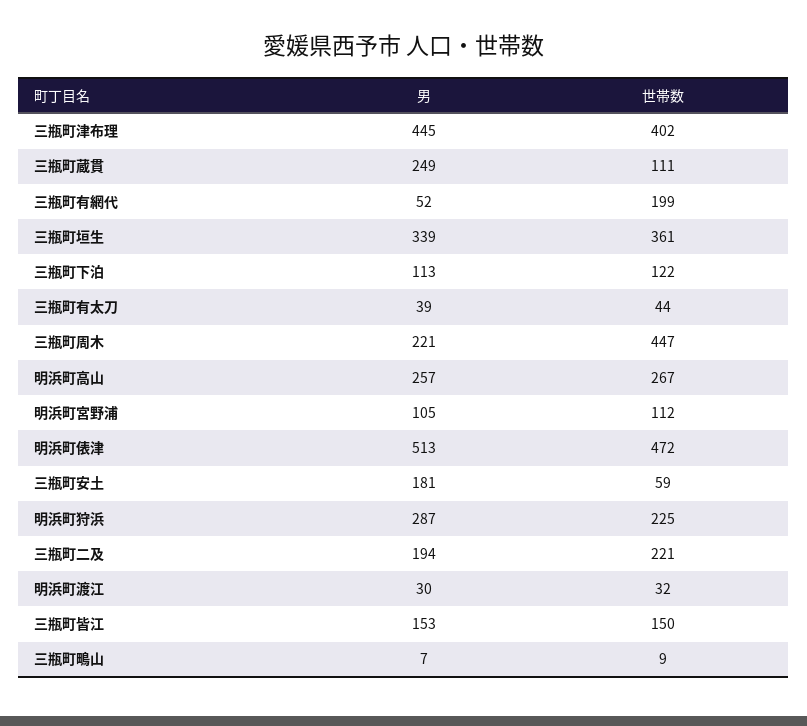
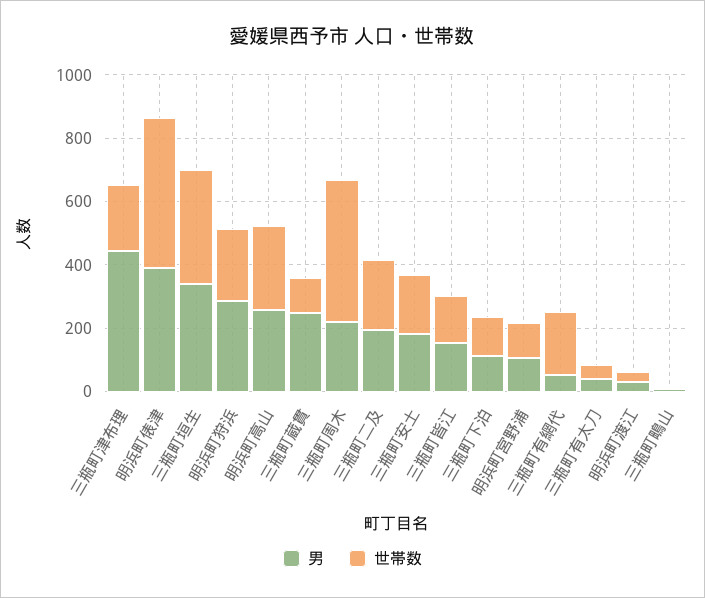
  {
    "男": {
      "三瓶町津布理": 445,
      "三瓶町蔵貫": 249,
      "三瓶町有網代": 52,
      "三瓶町垣生": 339,
      "三瓶町下泊": 113,
      "三瓶町有太刀": 39,
      "三瓶町周木": 221,
      "明浜町高山": 257,
      "明浜町宮野浦": 105,
-     "明浜町俵津": 513,
+     "明浜町俵津": 400,
      "三瓶町安土": 181,
      "明浜町狩浜": 287,
      "三瓶町二及": 194,
      "明浜町渡江": 30,
      "三瓶町皆江": 153,
      "三瓶町鴫山": 7
    },
    "世帯数": {
-     "三瓶町津布理": 402,
+     "三瓶町津布理": 200,
      "三瓶町蔵貫": 111,
      "三瓶町有網代": 199,
      "三瓶町垣生": 361,
      "三瓶町下泊": 122,
      "三瓶町有太刀": 44,
      "三瓶町周木": 447,
      "明浜町高山": 267,
      "明浜町宮野浦": 112,
      "明浜町俵津": 472,
-     "三瓶町安土": 59,
+     "三瓶町安土": 200,
      "明浜町狩浜": 225,
      "三瓶町二及": 221,
      "明浜町渡江": 32,
      "三瓶町皆江": 150,
      "三瓶町鴫山": 9
    }
  }

